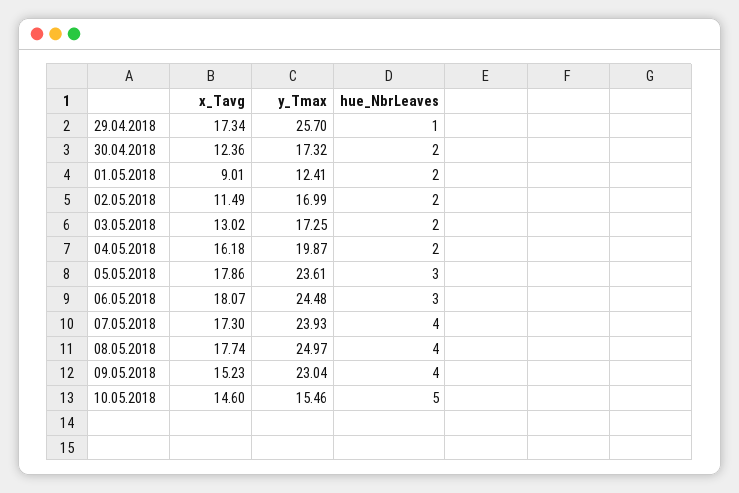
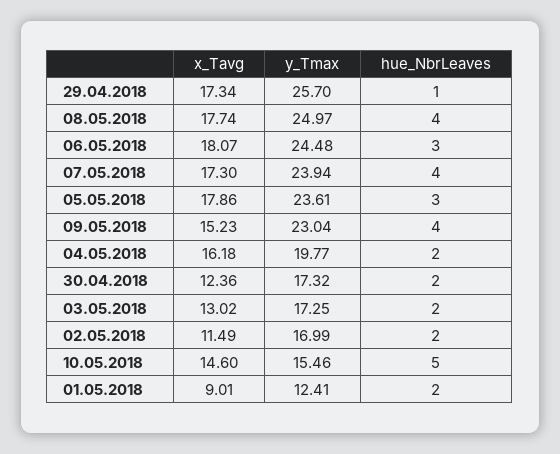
  {
    "x_Tavg": {
      "29.04.2018": 17.34,
      "30.04.2018": 12.36,
      "01.05.2018": 9.01,
      "02.05.2018": 11.49,
      "03.05.2018": 13.02,
      "04.05.2018": 16.18,
      "05.05.2018": 17.86,
      "06.05.2018": 18.07,
      "07.05.2018": 17.3,
      "08.05.2018": 17.74,
      "09.05.2018": 15.23,
      "10.05.2018": 14.6
    },
    "y_Tmax": {
      "29.04.2018": 25.7,
      "30.04.2018": 17.32,
      "01.05.2018": 12.41,
      "02.05.2018": 16.99,
      "03.05.2018": 17.25,
-     "04.05.2018": 19.87,
+     "04.05.2018": 19.77,
      "05.05.2018": 23.61,
      "06.05.2018": 24.48,
-     "07.05.2018": 23.93,
+     "07.05.2018": 23.94,
      "08.05.2018": 24.97,
      "09.05.2018": 23.04,
      "10.05.2018": 15.46
    },
    "hue_NbrLeaves": {
      "29.04.2018": 1,
      "30.04.2018": 2,
      "01.05.2018": 2,
      "02.05.2018": 2,
      "03.05.2018": 2,
      "04.05.2018": 2,
      "05.05.2018": 3,
      "06.05.2018": 3,
      "07.05.2018": 4,
      "08.05.2018": 4,
      "09.05.2018": 4,
      "10.05.2018": 5
    }
  }

